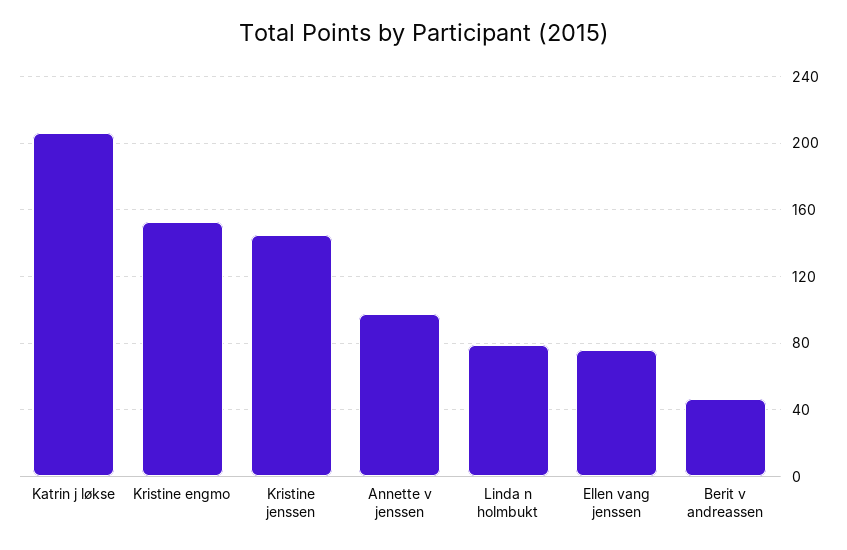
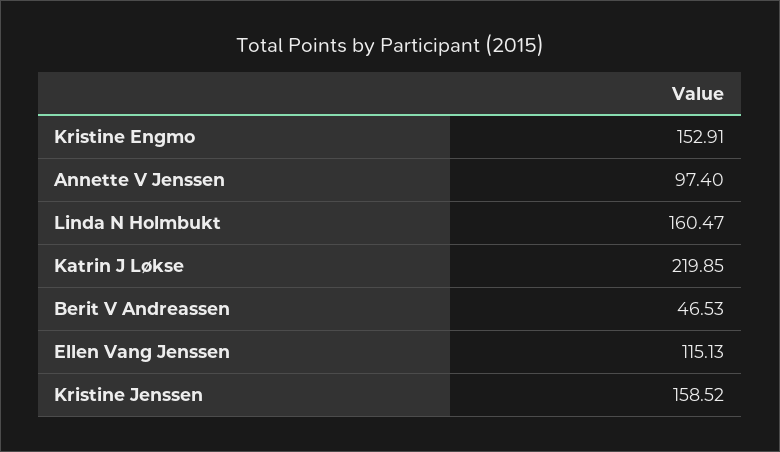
  {
-   "Katrin j løkse": 205,
+   "Katrin j løkse": 219.85,
    "Kristine engmo": 152.91,
-   "Kristine jenssen": 145,
+   "Kristine jenssen": 158.52,
    "Annette v jenssen": 97.4,
-   "Linda n holmbukt": 80,
+   "Linda n holmbukt": 160.47,
-   "Ellen vang jenssen": 75,
+   "Ellen vang jenssen": 115.13,
    "Berit v andreassen": 46.53
  }

